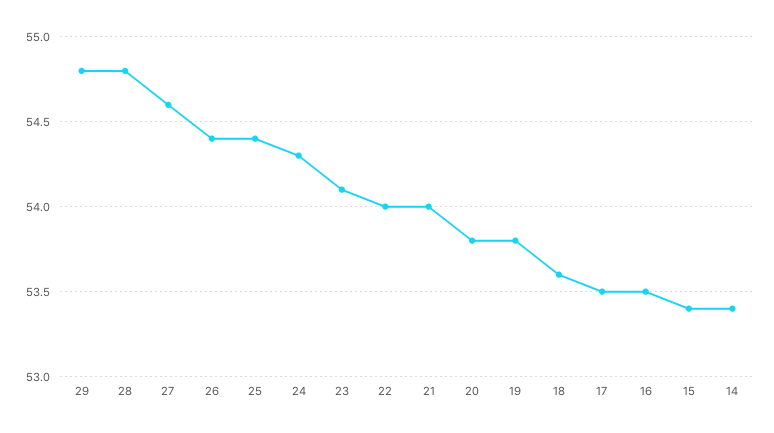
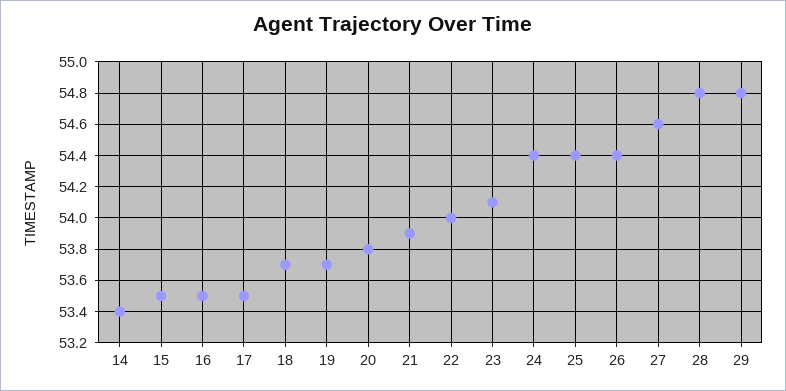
  {
    "29": 54.8,
    "28": 54.8,
    "27": 54.6,
    "26": 54.4,
    "25": 54.4,
-   "24": 54.3,
+   "24": 54.4,
    "23": 54.1,
    "22": 54,
-   "21": 54,
+   "21": 53.9,
    "20": 53.8,
-   "19": 53.8,
+   "19": 53.7,
-   "18": 53.6,
+   "18": 53.7,
    "17": 53.5,
    "16": 53.5,
-   "15": 53.4,
+   "15": 53.5,
    "14": 53.4
  }

